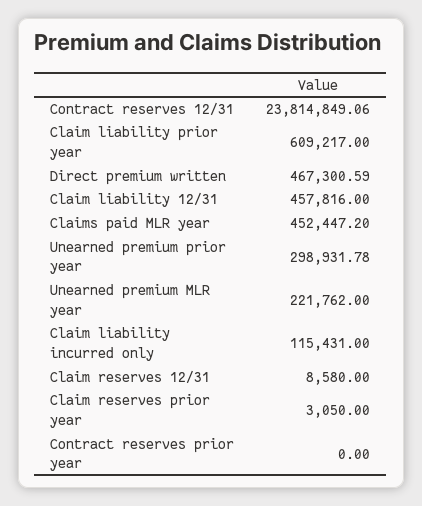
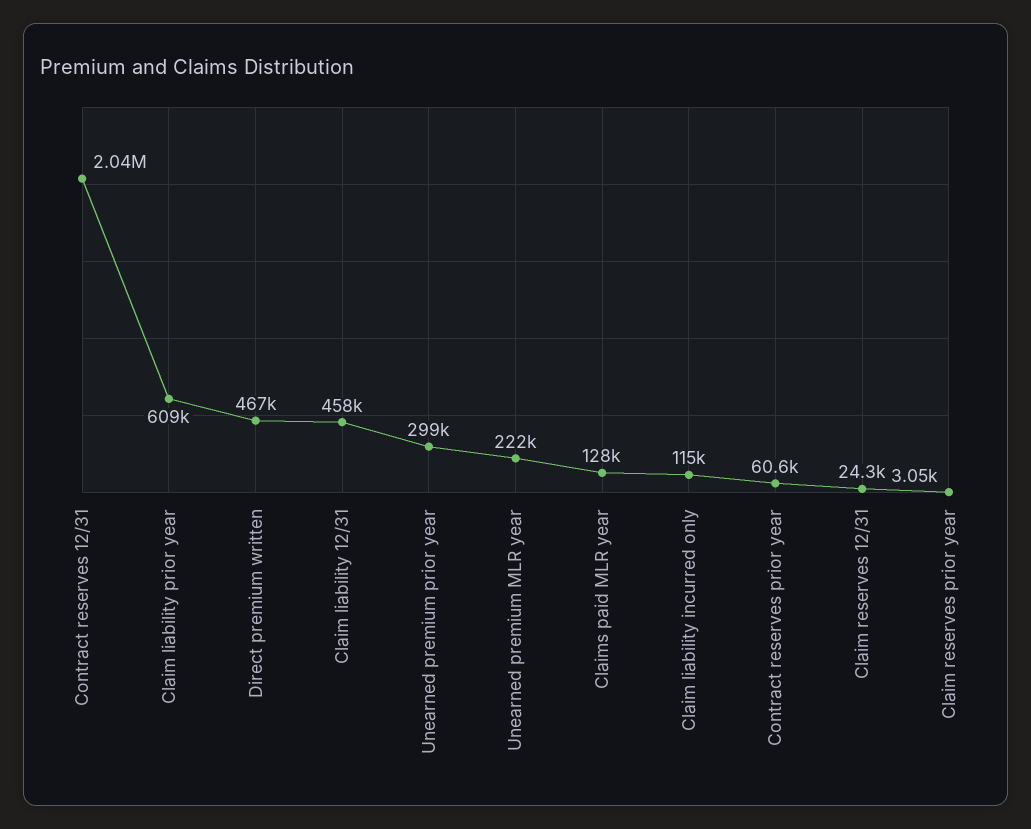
  {
-   "Contract reserves 12/31": 23814849.06,
+   "Contract reserves 12/31": 2040000,
    "Claim liability prior year": 609217,
    "Direct premium written": 467300.59,
    "Claim liability 12/31": 457816,
-   "Claims paid MLR year": 452447.2,
+   "Claims paid MLR year": 128000,
    "Unearned premium prior year": 298931.78,
    "Unearned premium MLR year": 221762,
    "Claim liability incurred only": 115431,
-   "Claim reserves 12/31": 8580,
+   "Claim reserves 12/31": 24300,
    "Claim reserves prior year": 3050,
-   "Contract reserves prior year": 0
+   "Contract reserves prior year": 60600
  }

